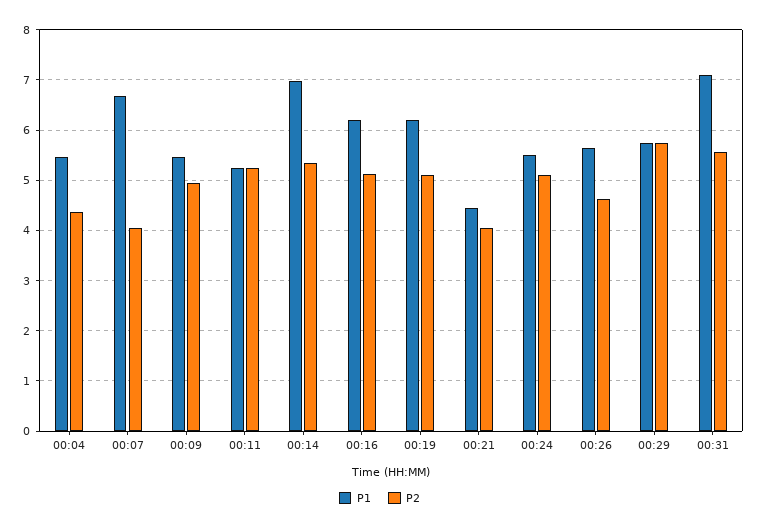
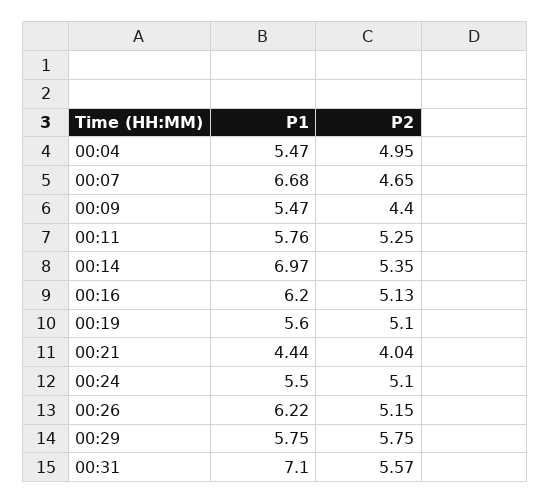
  {
    "P1": {
      "00:04": 5.47,
      "00:07": 6.68,
      "00:09": 5.47,
-     "00:11": 5.2,
+     "00:11": 5.76,
      "00:14": 6.97,
      "00:16": 6.2,
-     "00:19": 6.2,
+     "00:19": 5.6,
      "00:21": 4.44,
      "00:24": 5.5,
-     "00:26": 5.6,
+     "00:26": 6.22,
      "00:29": 5.75,
      "00:31": 7.1
    },
    "P2": {
-     "00:04": 4.4,
+     "00:04": 4.95,
-     "00:07": 4,
+     "00:07": 4.65,
-     "00:09": 5,
+     "00:09": 4.4,
      "00:11": 5.25,
      "00:14": 5.35,
      "00:16": 5.13,
      "00:19": 5.1,
      "00:21": 4.04,
      "00:24": 5.1,
-     "00:26": 4.6,
+     "00:26": 5.15,
      "00:29": 5.75,
      "00:31": 5.57
    }
  }

